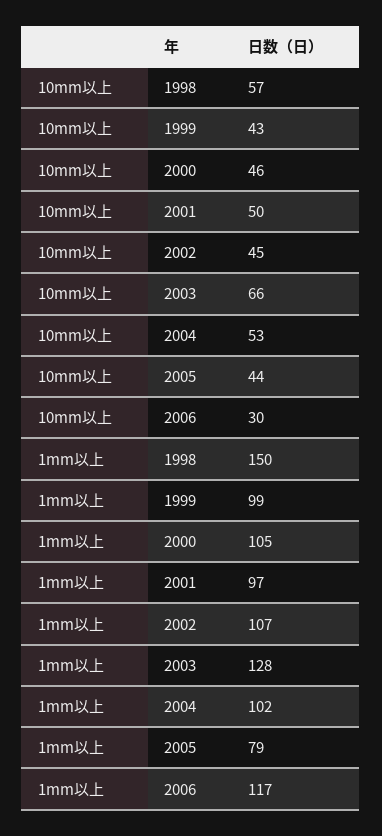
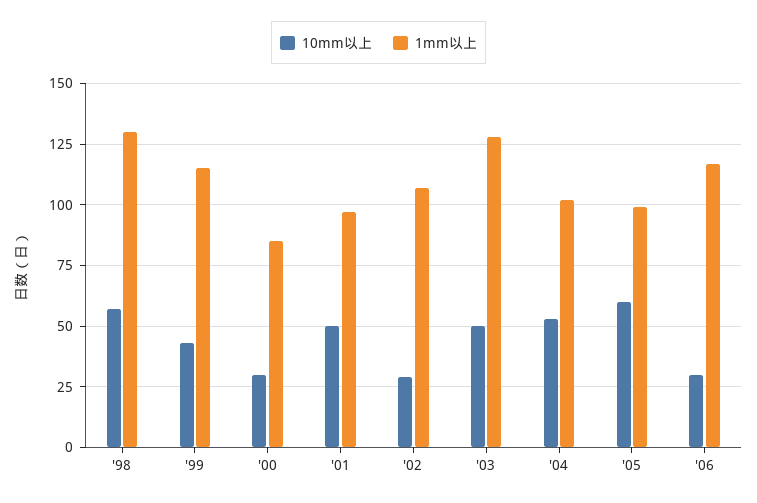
  {
    "10mm以上": {
      "1998": 57,
      "1999": 43,
-     "2000": 46,
+     "2000": 30,
      "2001": 50,
-     "2002": 45,
+     "2002": 30,
-     "2003": 66,
+     "2003": 50,
      "2004": 53,
-     "2005": 44,
+     "2005": 60,
      "2006": 30
    },
    "1mm以上": {
-     "1998": 150,
+     "1998": 130,
-     "1999": 99,
+     "1999": 115,
-     "2000": 105,
+     "2000": 85,
      "2001": 97,
      "2002": 107,
      "2003": 128,
      "2004": 102,
-     "2005": 79,
+     "2005": 100,
      "2006": 117
    }
  }

